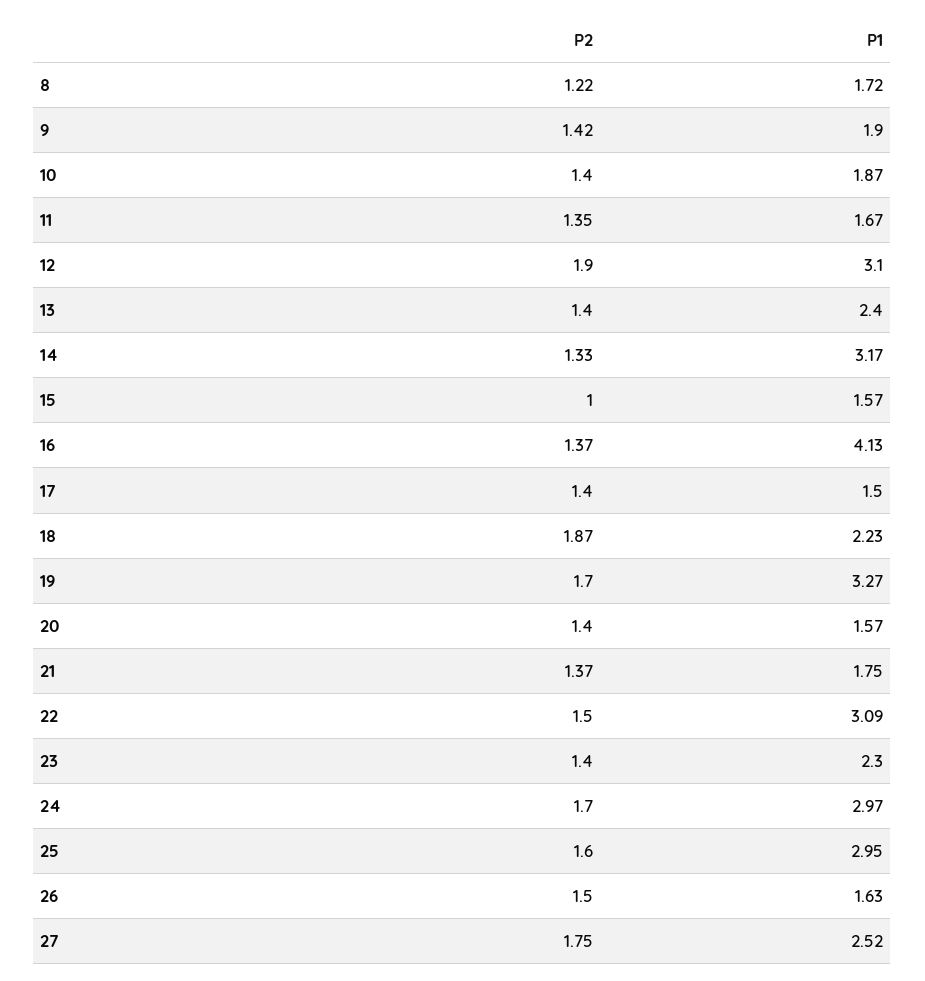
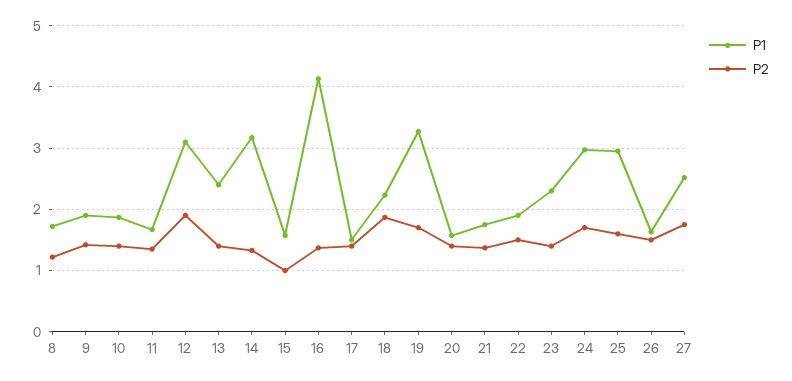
  {
    "P2": {
      "8": 1.22,
      "9": 1.42,
      "10": 1.4,
      "11": 1.35,
      "12": 1.9,
      "13": 1.4,
      "14": 1.33,
      "15": 1,
      "16": 1.37,
      "17": 1.4,
      "18": 1.87,
      "19": 1.7,
      "20": 1.4,
      "21": 1.37,
      "22": 1.5,
      "23": 1.4,
      "24": 1.7,
      "25": 1.6,
      "26": 1.5,
      "27": 1.75
    },
    "P1": {
      "8": 1.72,
      "9": 1.9,
      "10": 1.87,
      "11": 1.67,
      "12": 3.1,
      "13": 2.4,
      "14": 3.17,
      "15": 1.57,
      "16": 4.13,
      "17": 1.5,
      "18": 2.23,
      "19": 3.27,
      "20": 1.57,
      "21": 1.75,
-     "22": 3.09,
+     "22": 1.9,
      "23": 2.3,
      "24": 2.97,
      "25": 2.95,
      "26": 1.63,
      "27": 2.52
    }
  }

